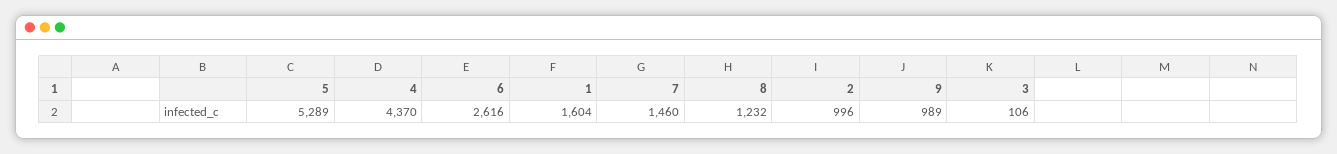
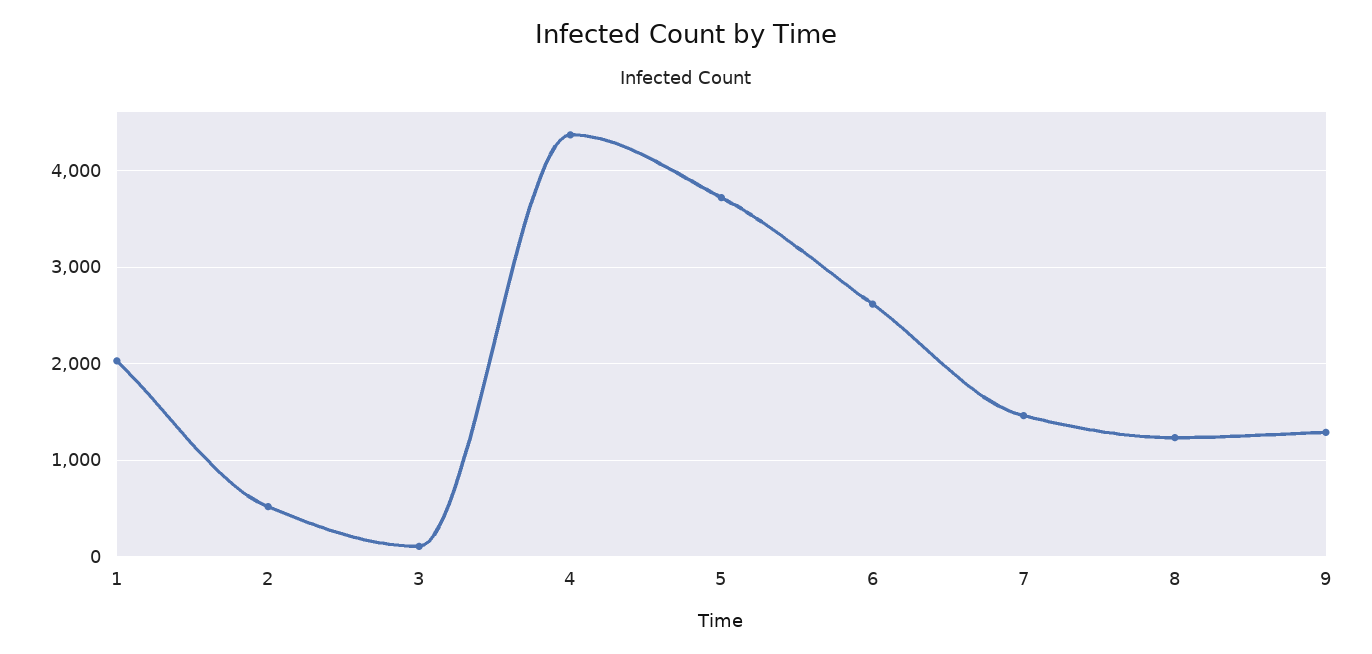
  {
-   "5": 5289,
+   "5": 3700,
    "4": 4370,
    "6": 2616,
-   "1": 1604,
+   "1": 2000,
    "7": 1460,
    "8": 1232,
-   "2": 996,
+   "2": 500,
-   "9": 989,
+   "9": 1300,
    "3": 106
  }

